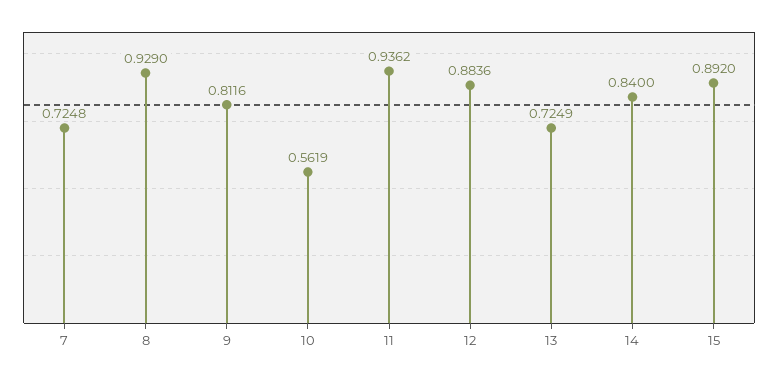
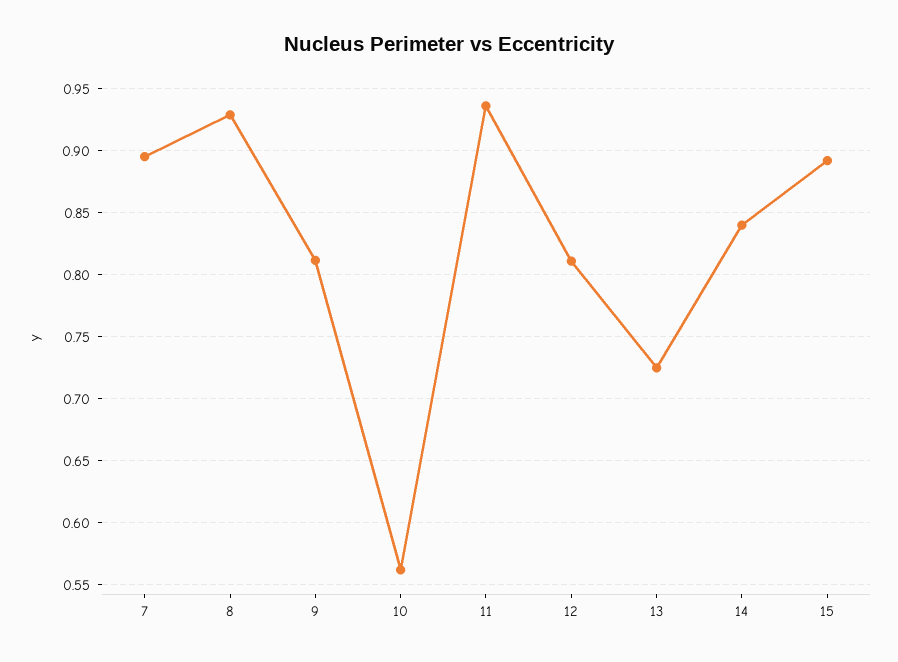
  {
-   "7": 0.7248,
+   "7": 0.895,
    "8": 0.929,
    "9": 0.8116,
    "10": 0.5619,
    "11": 0.9362,
-   "12": 0.8836,
+   "12": 0.81,
    "13": 0.7249,
    "14": 0.84,
    "15": 0.892
  }

